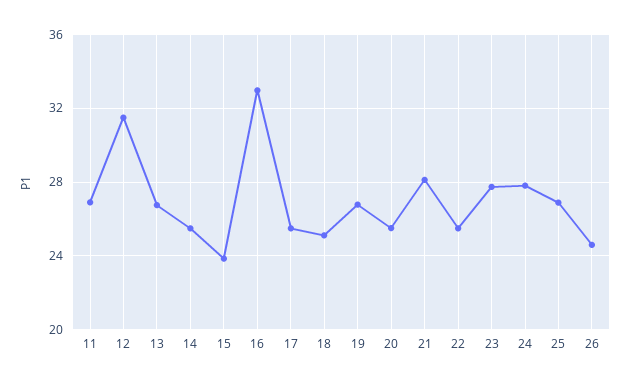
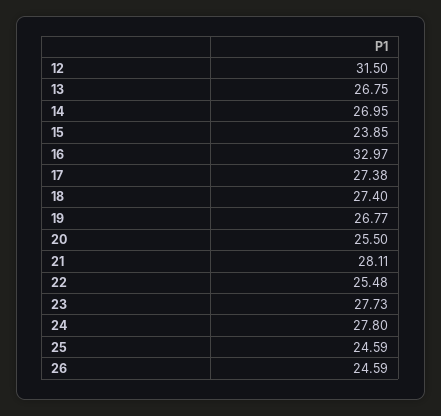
  {
-   "11": 27,
    "12": 31.5,
    "13": 26.75,
-   "14": 25.5,
+   "14": 26.95,
    "15": 23.85,
    "16": 32.97,
-   "17": 25.5,
+   "17": 27.38,
-   "18": 25,
+   "18": 27.4,
    "19": 26.77,
    "20": 25.5,
    "21": 28.11,
    "22": 25.48,
    "23": 27.73,
    "24": 27.8,
-   "25": 27,
+   "25": 24.59,
    "26": 24.59
  }

